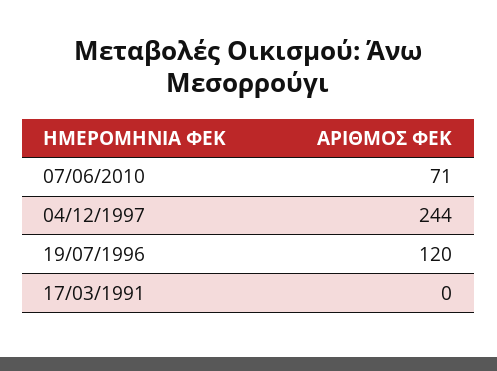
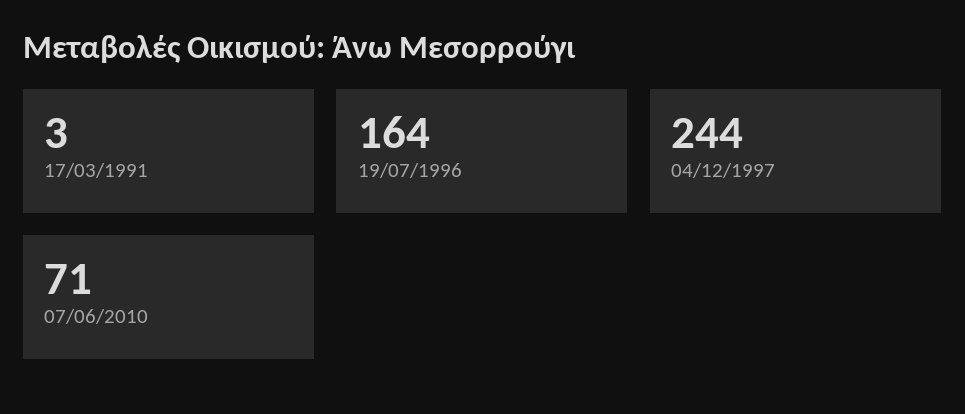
  {
    "07/06/2010": 71,
    "04/12/1997": 244,
-   "19/07/1996": 120,
+   "19/07/1996": 164,
-   "17/03/1991": 0
+   "17/03/1991": 3
  }

